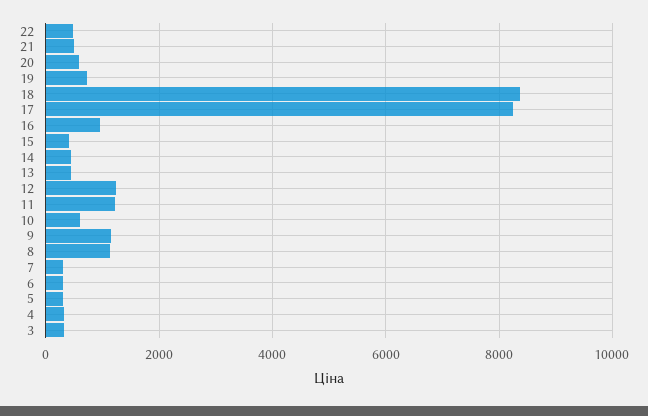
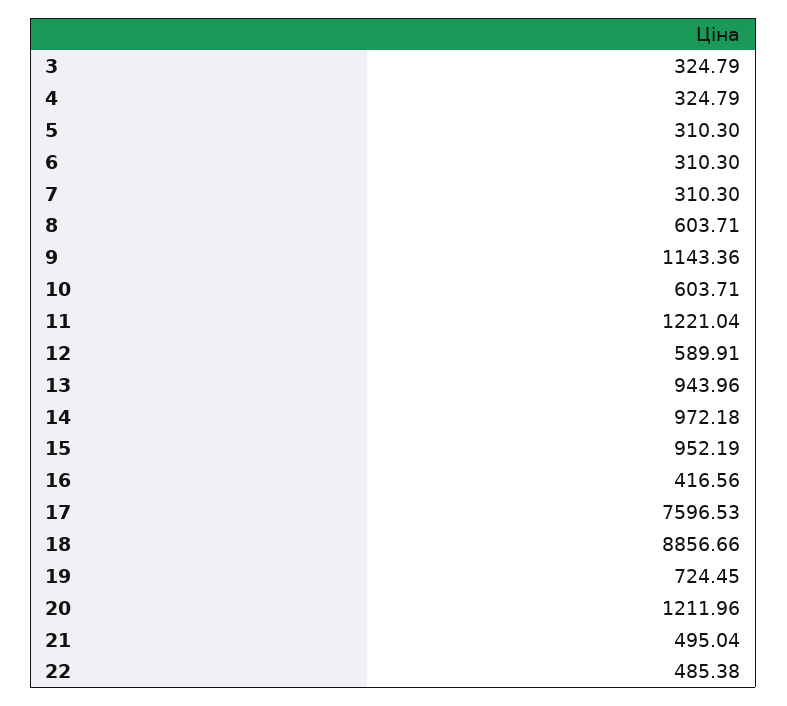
  {
    "22": 485.38,
    "21": 495.04,
-   "20": 600,
+   "20": 1211.96,
    "19": 724.45,
-   "18": 8400,
+   "18": 8856.66,
-   "17": 8200,
+   "17": 7596.53,
-   "16": 1000,
+   "16": 416.56,
-   "15": 400,
+   "15": 952.19,
-   "14": 400,
+   "14": 972.18,
-   "13": 400,
+   "13": 943.96,
-   "12": 1200,
+   "12": 589.91,
    "11": 1221.04,
    "10": 603.71,
    "9": 1143.36,
-   "8": 1200,
+   "8": 603.71,
    "7": 310.3,
    "6": 310.3,
    "5": 310.3,
    "4": 324.79,
    "3": 324.79
  }

